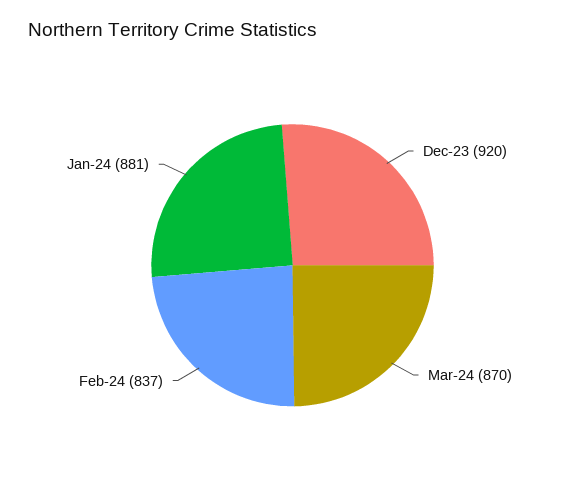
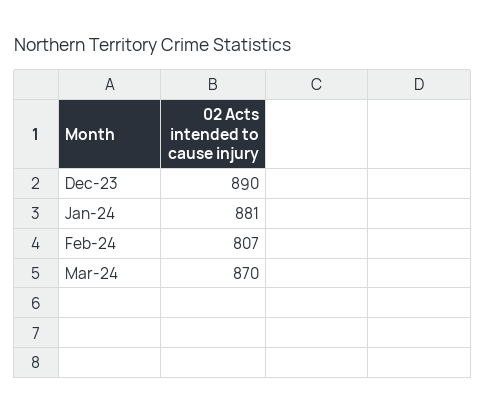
  {
-   "Dec-23": 920,
+   "Dec-23": 890,
    "Mar-24": 870,
-   "Feb-24": 837,
+   "Feb-24": 807,
    "Jan-24": 881
  }

